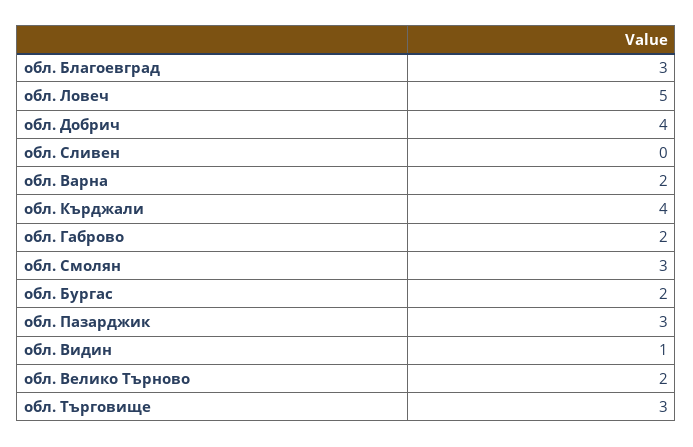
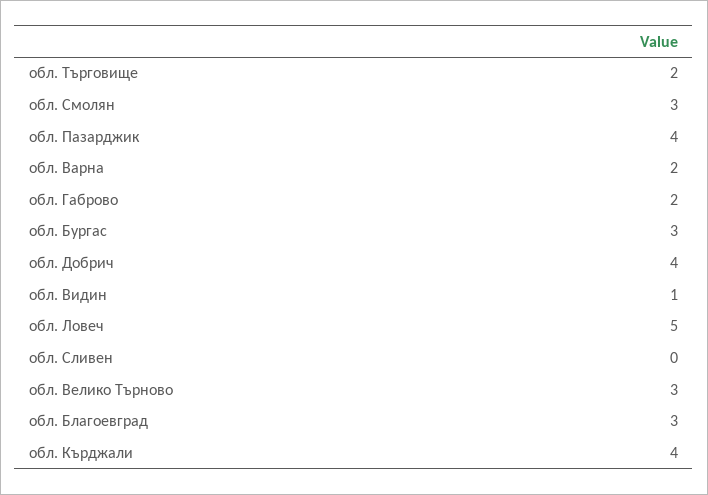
  {
    "обл. Благоевград": 3,
    "обл. Ловеч": 5,
    "обл. Добрич": 4,
    "обл. Сливен": 0,
    "обл. Варна": 2,
    "обл. Кърджали": 4,
    "обл. Габрово": 2,
    "обл. Смолян": 3,
-   "обл. Бургас": 2,
+   "обл. Бургас": 3,
-   "обл. Пазарджик": 3,
+   "обл. Пазарджик": 4,
    "обл. Видин": 1,
-   "обл. Велико Търново": 2,
+   "обл. Велико Търново": 3,
-   "обл. Търговище": 3
+   "обл. Търговище": 2
  }

